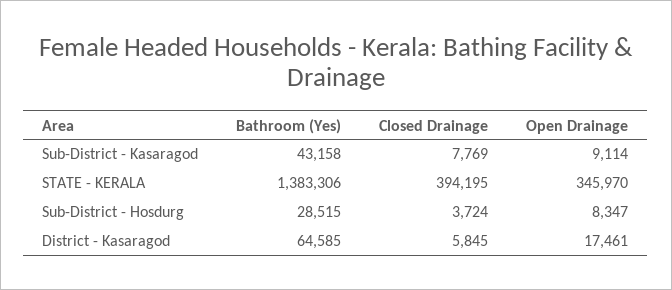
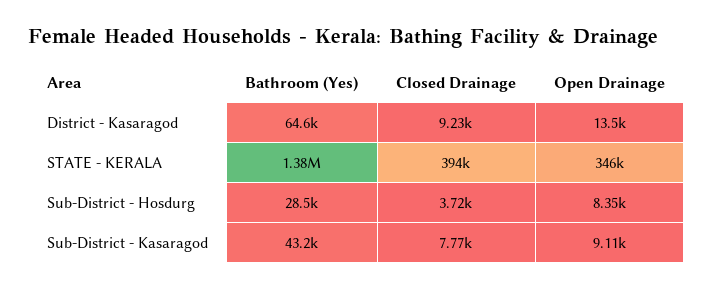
  {
    "Bathroom (Yes)": {
      "Sub-District - Kasaragod": 43158,
      "STATE - KERALA": 1383306,
      "Sub-District - Hosdurg": 28515,
      "District - Kasaragod": 64585
    },
    "Closed Drainage": {
      "Sub-District - Kasaragod": 7769,
      "STATE - KERALA": 394195,
      "Sub-District - Hosdurg": 3724,
-     "District - Kasaragod": 5845
+     "District - Kasaragod": 9230
    },
    "Open Drainage": {
      "Sub-District - Kasaragod": 9114,
      "STATE - KERALA": 345970,
      "Sub-District - Hosdurg": 8347,
-     "District - Kasaragod": 17461
+     "District - Kasaragod": 13500
    }
  }

